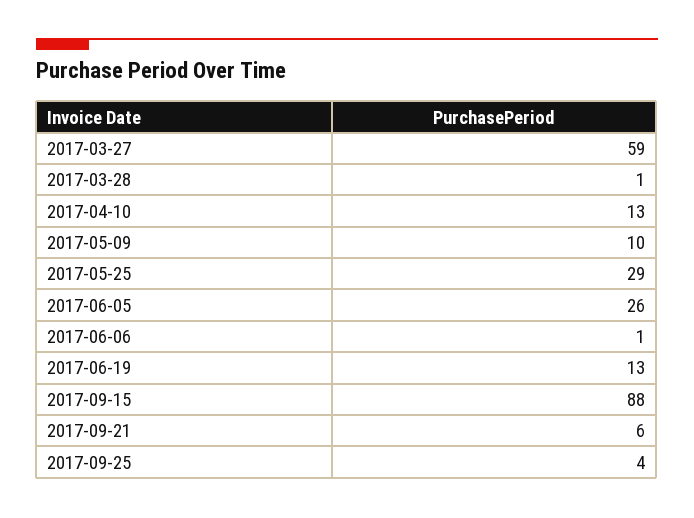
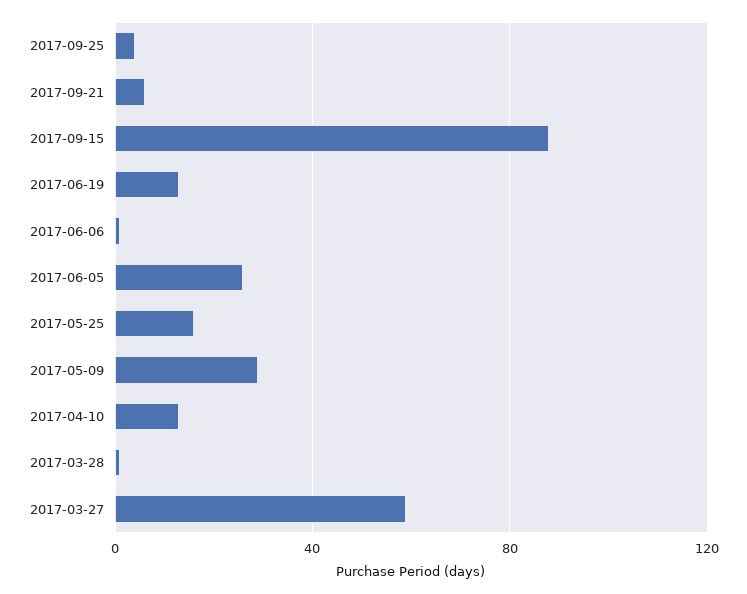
  {
    "2017-03-27": 59,
    "2017-03-28": 1,
    "2017-04-10": 13,
-   "2017-05-09": 10,
+   "2017-05-09": 30,
-   "2017-05-25": 29,
+   "2017-05-25": 15,
    "2017-06-05": 26,
    "2017-06-06": 1,
    "2017-06-19": 13,
    "2017-09-15": 88,
    "2017-09-21": 6,
    "2017-09-25": 4
  }

